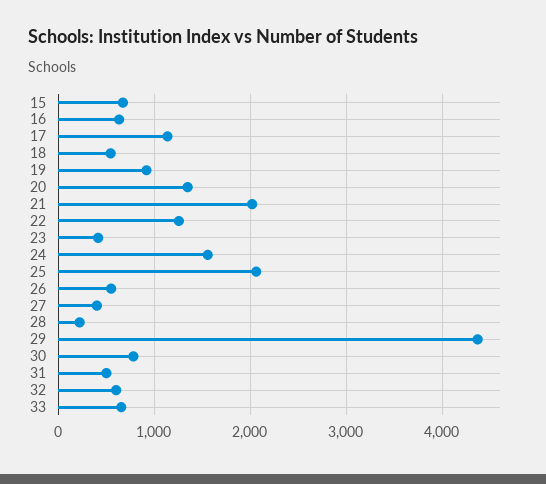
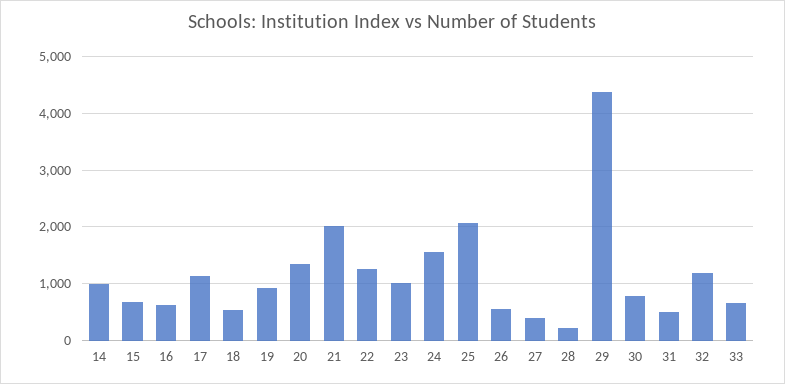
  {
    "15": 700,
    "16": 600,
    "17": 1100,
    "18": 500,
    "19": 900,
    "20": 1400,
    "21": 2000,
    "22": 1300,
-   "23": 400,
+   "23": 1000,
    "24": 1600,
    "25": 2100,
    "26": 600,
    "27": 400,
    "28": 200,
    "29": 4400,
    "30": 800,
    "31": 500,
-   "32": 600,
+   "32": 1200,
-   "33": 700
+   "33": 700,
+   "14": 1000
  }

